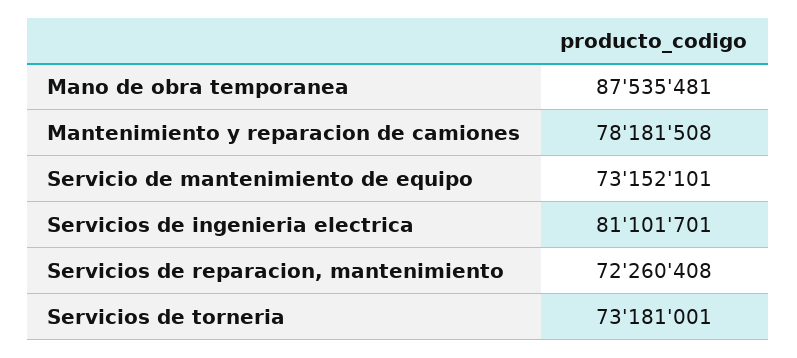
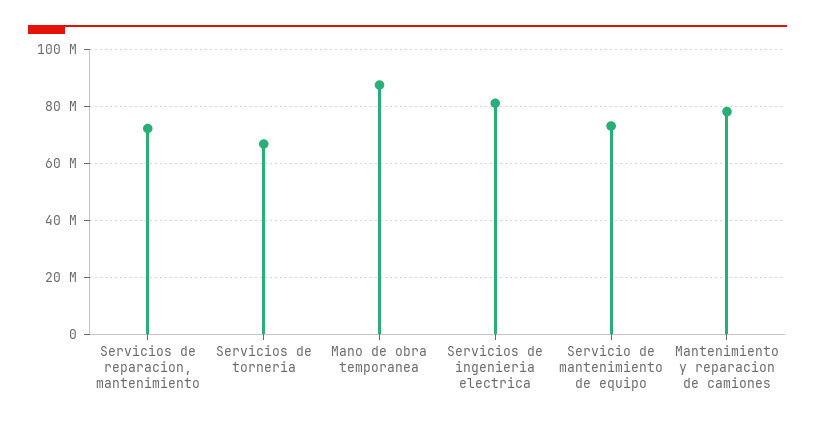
  {
    "Mano de obra temporanea": 87535481,
    "Mantenimiento y reparacion de camiones": 78181508,
    "Servicio de mantenimiento de equipo": 73152101,
    "Servicios de ingenieria electrica": 81101701,
    "Servicios de reparacion, mantenimiento": 72260408,
-   "Servicios de torneria": 73181001
+   "Servicios de torneria": 67500000
  }

